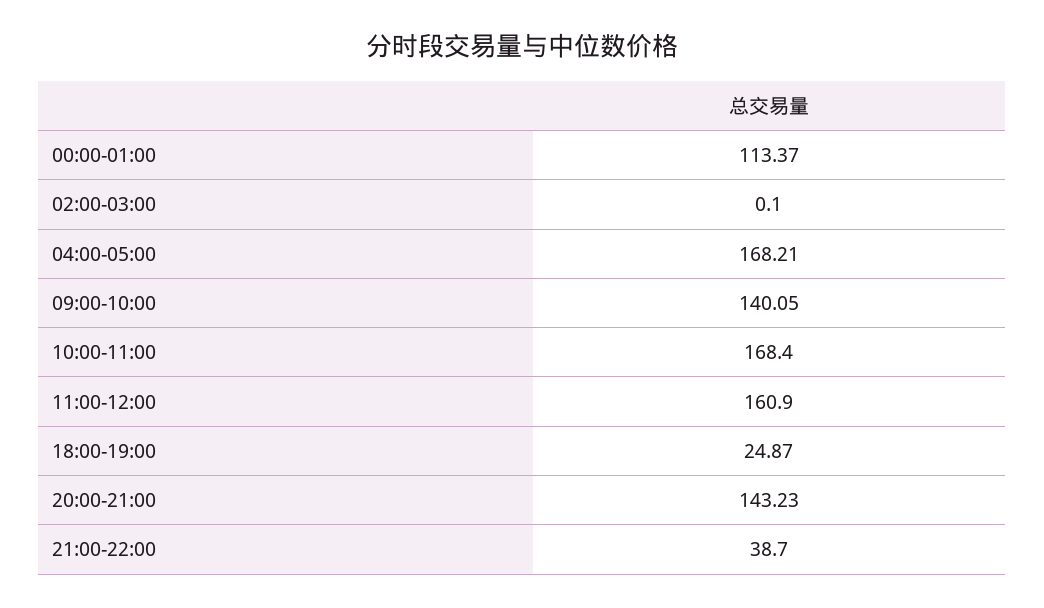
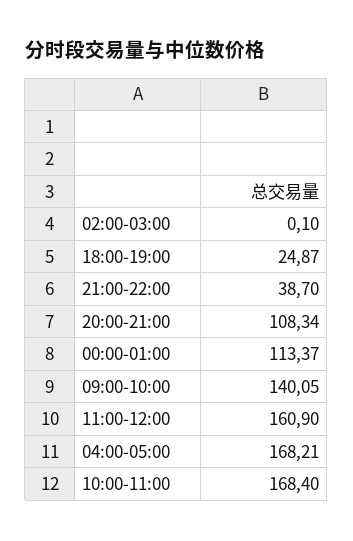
  {
    "00:00-01:00": 113.37,
    "02:00-03:00": 0.1,
    "04:00-05:00": 168.21,
    "09:00-10:00": 140.05,
    "10:00-11:00": 168.4,
    "11:00-12:00": 160.9,
    "18:00-19:00": 24.87,
-   "20:00-21:00": 143.23,
+   "20:00-21:00": 108.34,
    "21:00-22:00": 38.7
  }

